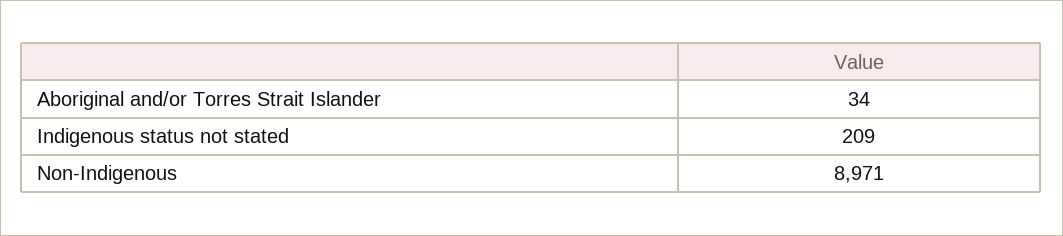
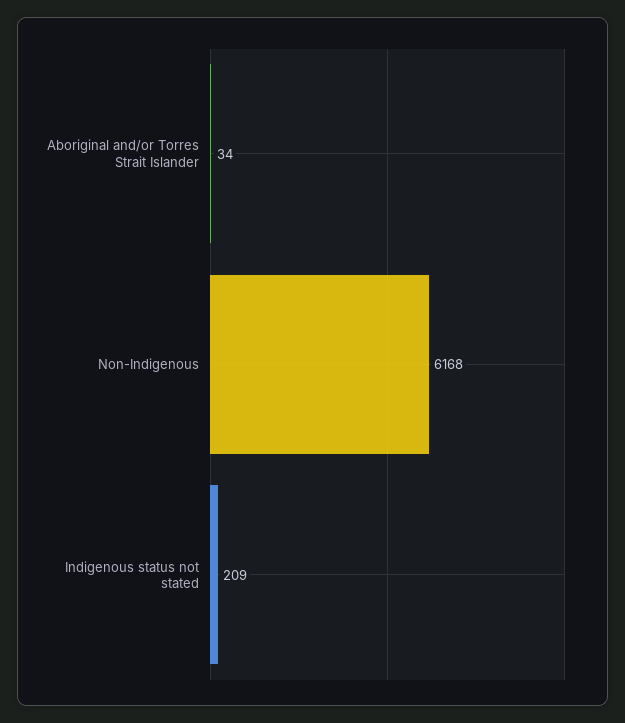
  {
    "Aboriginal and/or Torres Strait Islander": 34,
    "Indigenous status not stated": 209,
-   "Non-Indigenous": 8971
+   "Non-Indigenous": 6168
  }

